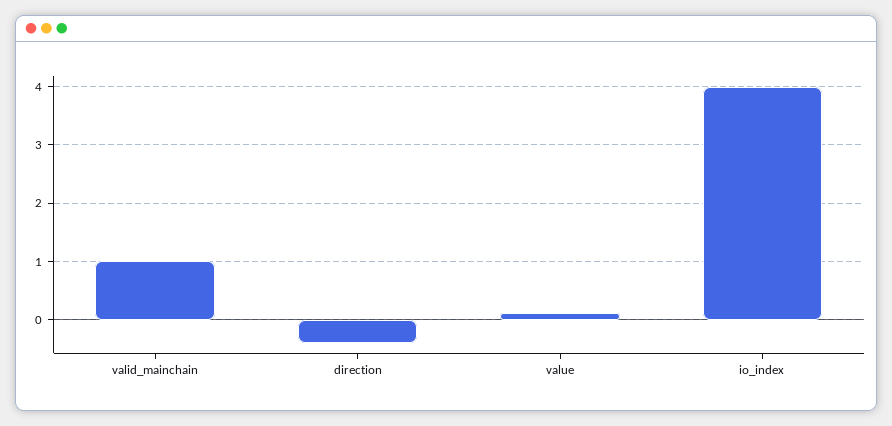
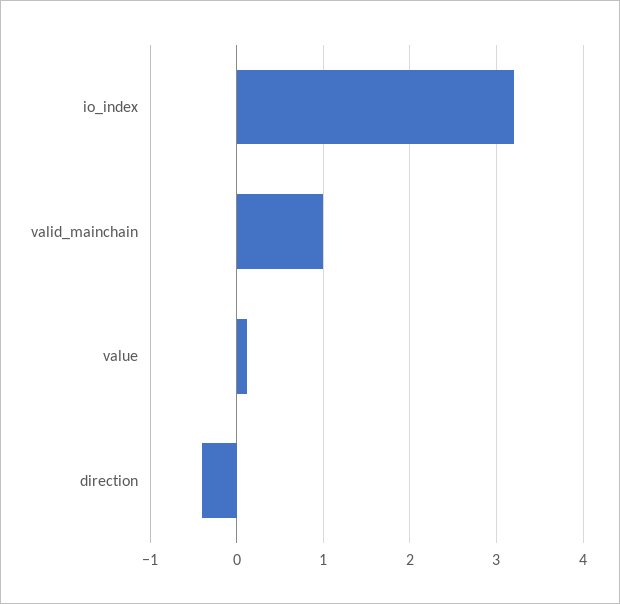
  {
    "valid_mainchain": 1,
    "direction": -0.4,
    "value": 0.1,
-   "io_index": 4
+   "io_index": 3.2
  }

